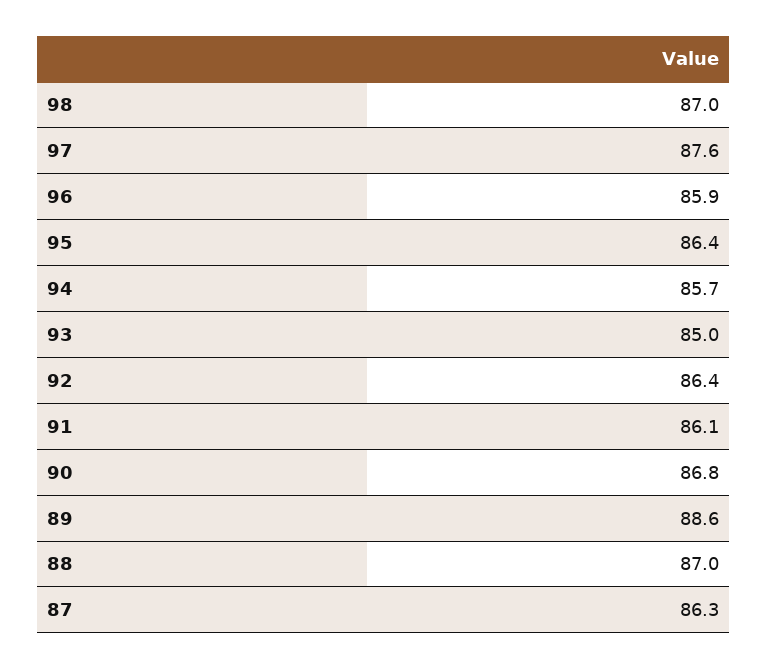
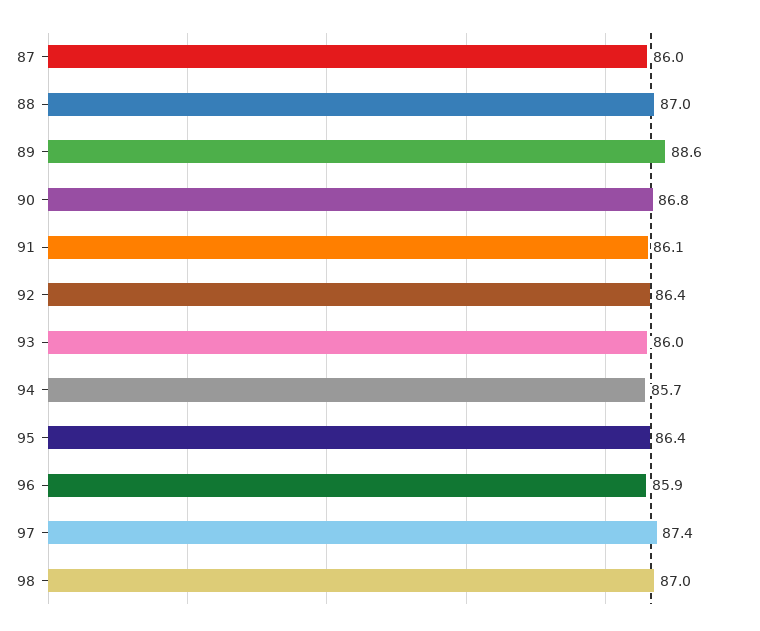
  {
    "98": 87,
-   "97": 87.6,
+   "97": 87.4,
    "96": 85.9,
    "95": 86.4,
    "94": 85.7,
-   "93": 85,
+   "93": 86,
    "92": 86.4,
    "91": 86.1,
    "90": 86.8,
    "89": 88.6,
    "88": 87,
-   "87": 86.3
+   "87": 86
  }

